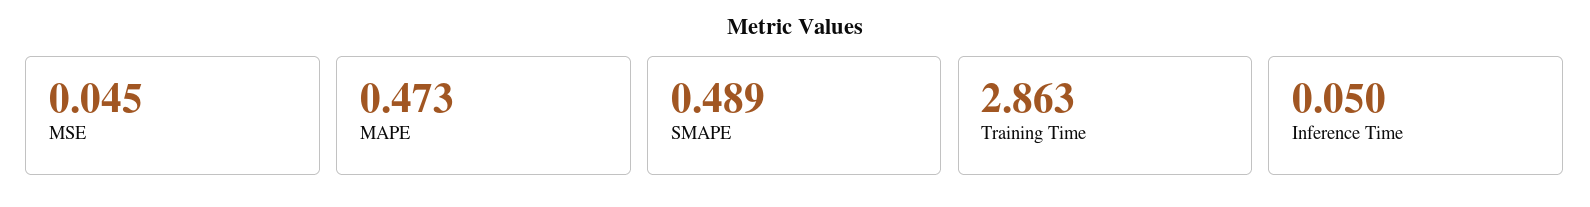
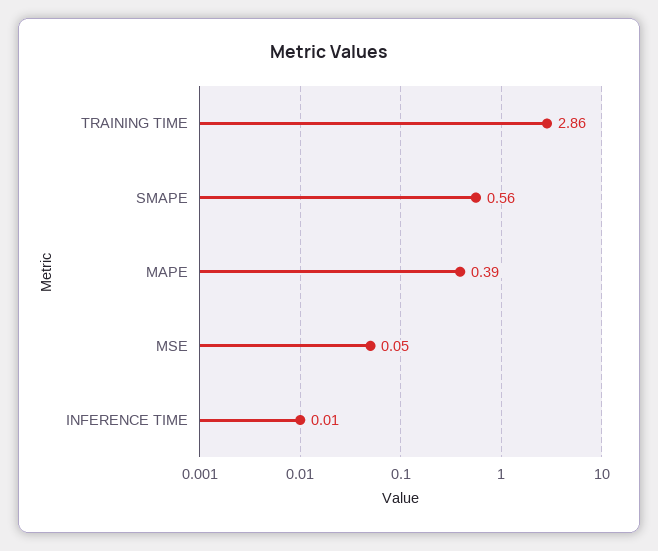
  {
    "MSE": 0.045,
-   "MAPE": 0.473,
+   "MAPE": 0.39,
-   "SMAPE": 0.489,
+   "SMAPE": 0.56,
    "Training Time": 2.863,
-   "Inference Time": 0.05
+   "Inference Time": 0.01
  }

